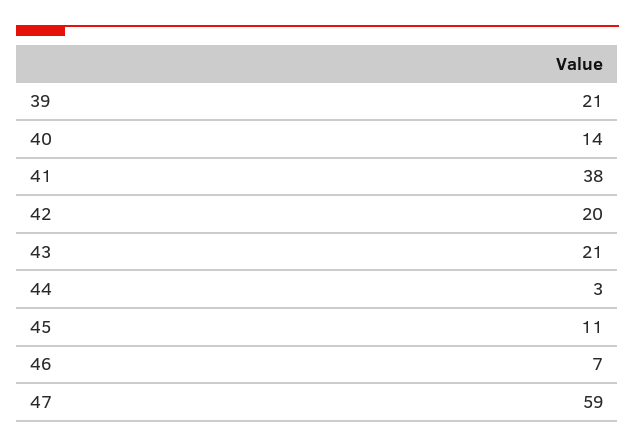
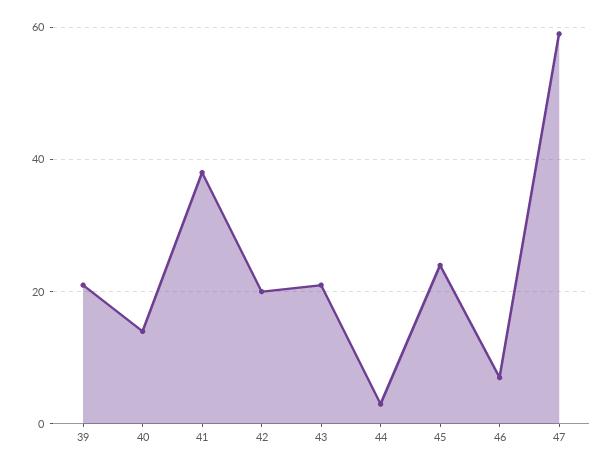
  {
    "39": 21,
    "40": 14,
    "41": 38,
    "42": 20,
    "43": 21,
    "44": 3,
-   "45": 11,
+   "45": 25,
    "46": 7,
    "47": 59
  }

